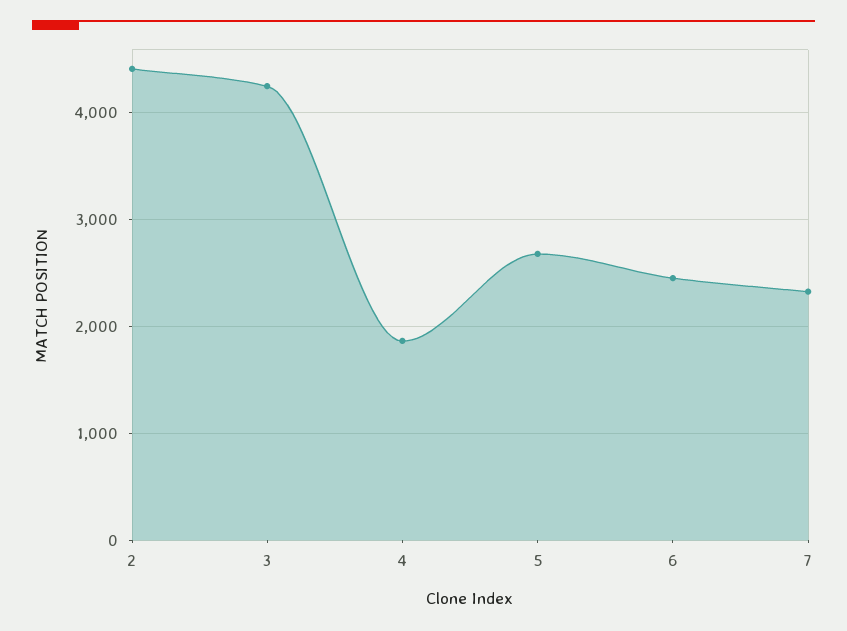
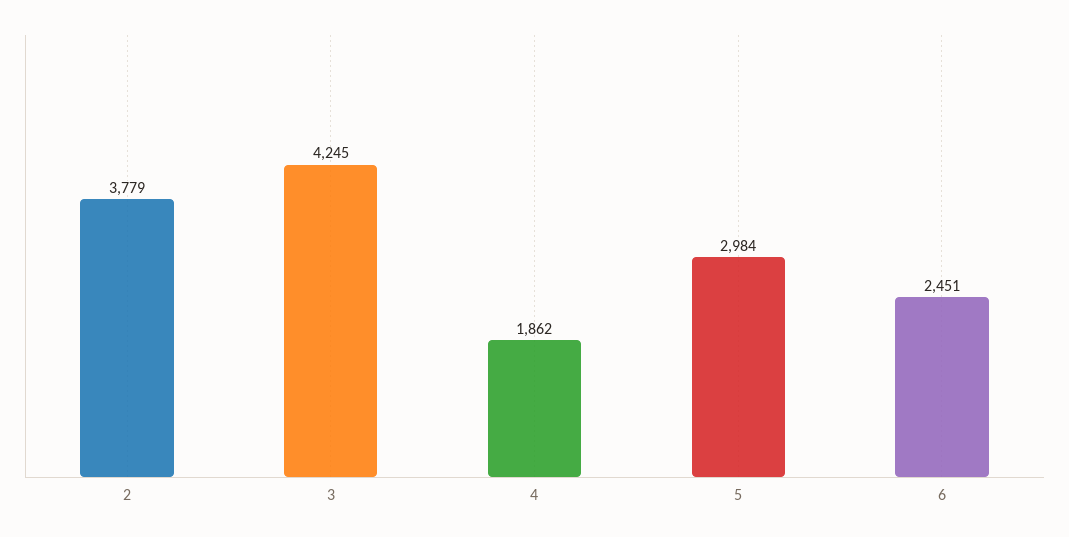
  {
-   "2": 4400,
+   "2": 3779,
    "3": 4245,
    "4": 1862,
-   "5": 2700,
+   "5": 2984,
-   "6": 2451,
+   "6": 2451
-   "7": 2300
  }

